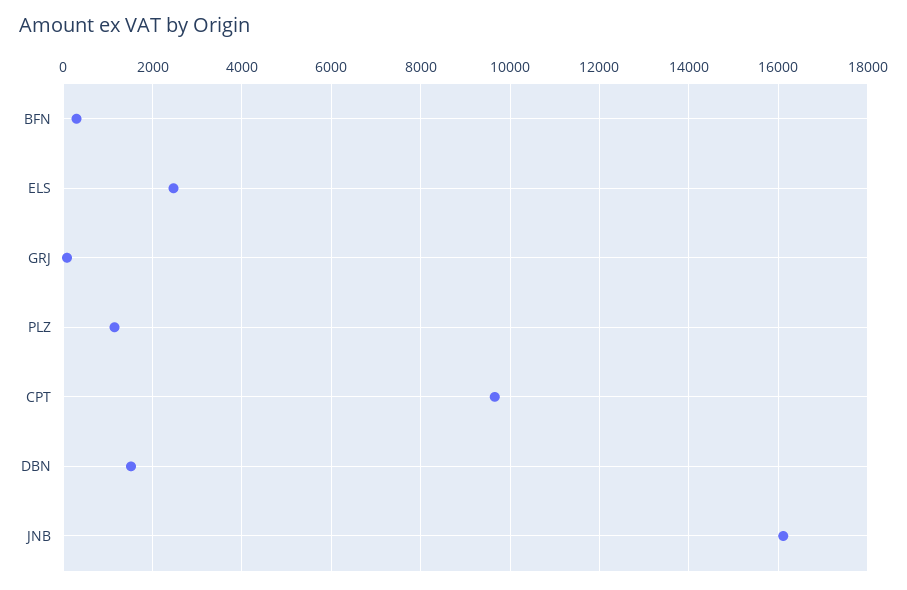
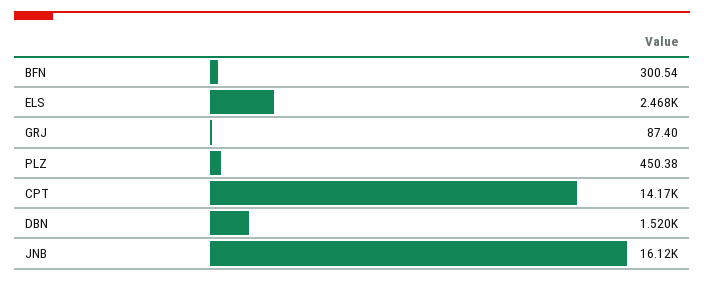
  {
    "BFN": 300.54,
    "ELS": 2468,
    "GRJ": 87.4,
-   "PLZ": 1200,
+   "PLZ": 450.38,
-   "CPT": 9600,
+   "CPT": 14170,
    "DBN": 1520,
    "JNB": 16120
  }

